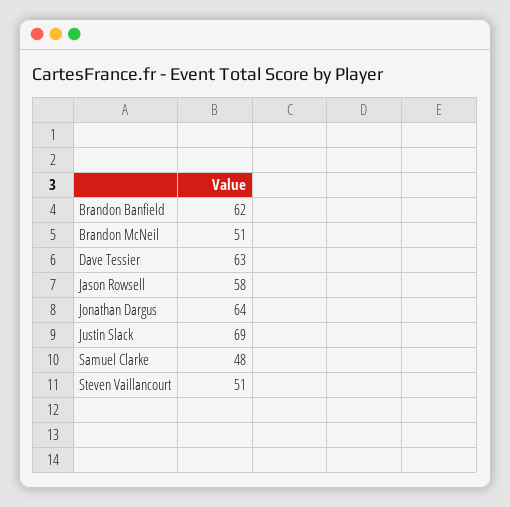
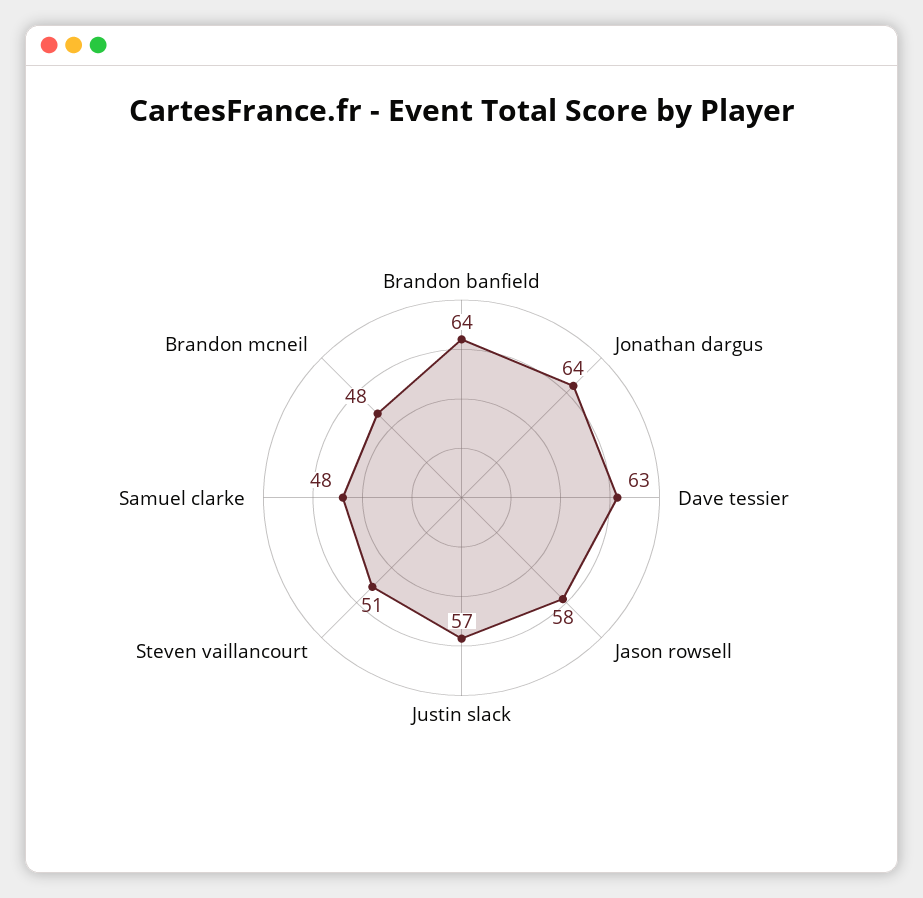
  {
-   "Brandon Banfield": 62,
+   "Brandon Banfield": 64,
-   "Brandon McNeil": 51,
+   "Brandon McNeil": 48,
    "Dave Tessier": 63,
    "Jason Rowsell": 58,
    "Jonathan Dargus": 64,
-   "Justin Slack": 69,
+   "Justin Slack": 57,
    "Samuel Clarke": 48,
    "Steven Vaillancourt": 51
  }

